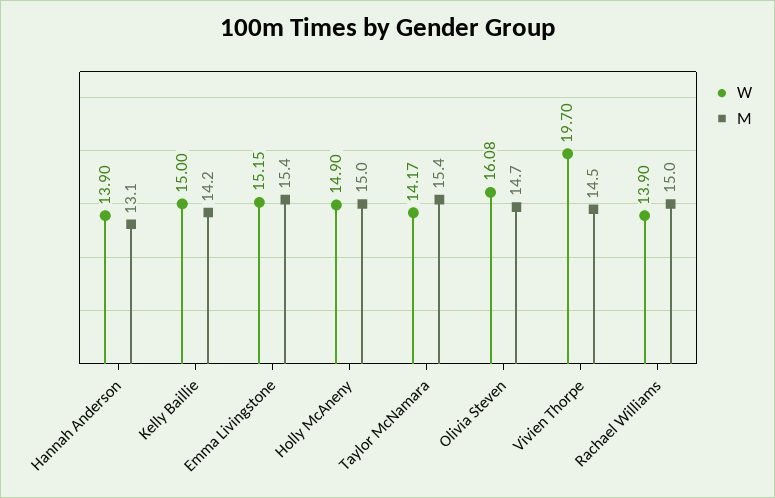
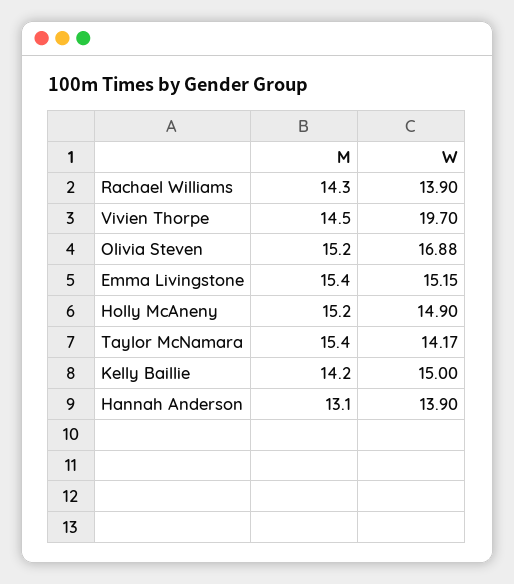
  {
    "W": {
      "Hannah Anderson": 13.9,
      "Kelly Baillie": 15,
      "Emma Livingstone": 15.15,
      "Holly McAneny": 14.9,
      "Taylor McNamara": 14.17,
-     "Olivia Steven": 16.08,
+     "Olivia Steven": 16.88,
      "Vivien Thorpe": 19.7,
      "Rachael Williams": 13.9
    },
    "M": {
      "Hannah Anderson": 13.1,
      "Kelly Baillie": 14.2,
      "Emma Livingstone": 15.4,
-     "Holly McAneny": 15,
+     "Holly McAneny": 15.2,
      "Taylor McNamara": 15.4,
-     "Olivia Steven": 14.7,
+     "Olivia Steven": 15.2,
      "Vivien Thorpe": 14.5,
-     "Rachael Williams": 15
+     "Rachael Williams": 14.3
    }
  }

